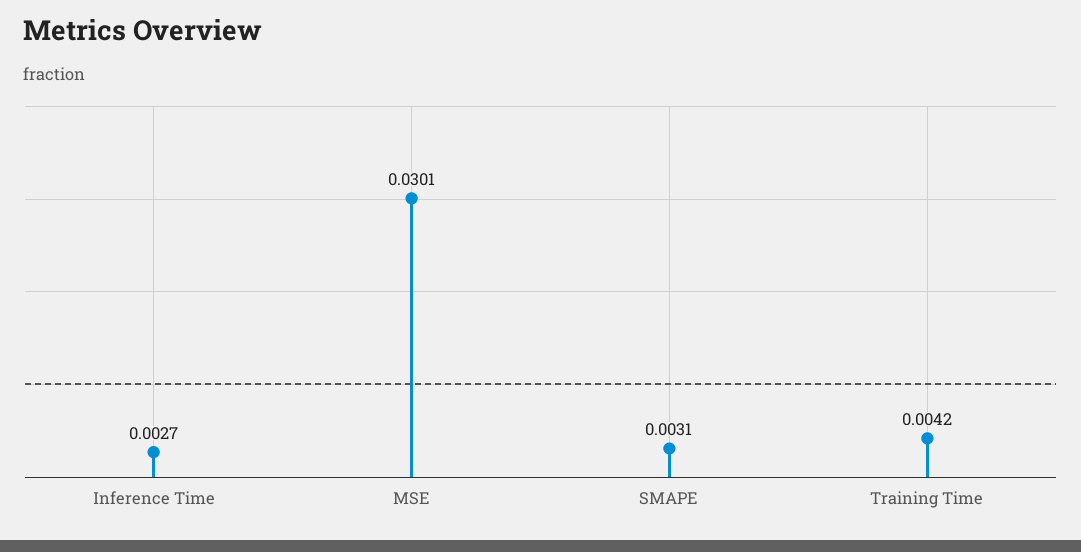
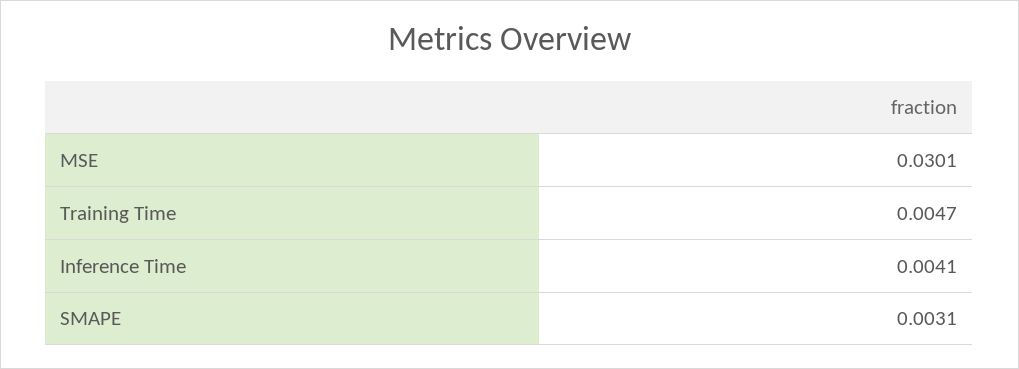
  {
-   "Inference Time": 0.0027,
+   "Inference Time": 0.0041,
    "MSE": 0.0301,
    "SMAPE": 0.0031,
-   "Training Time": 0.0042
+   "Training Time": 0.0047
  }

